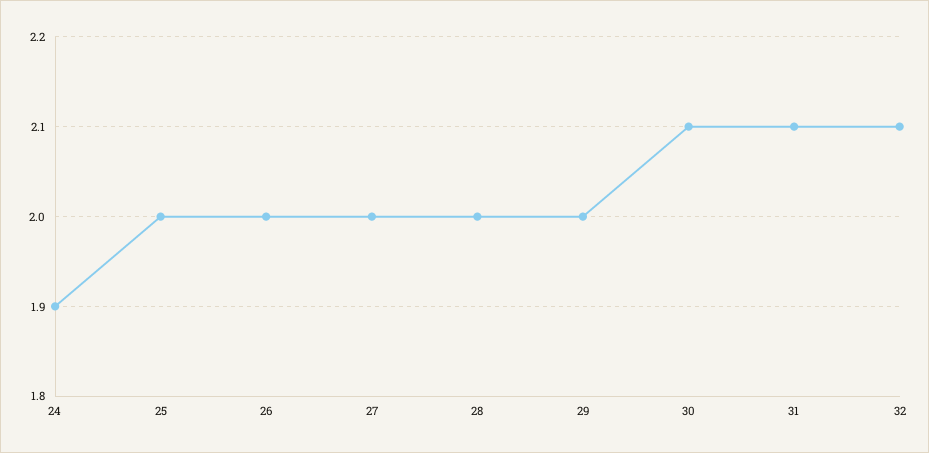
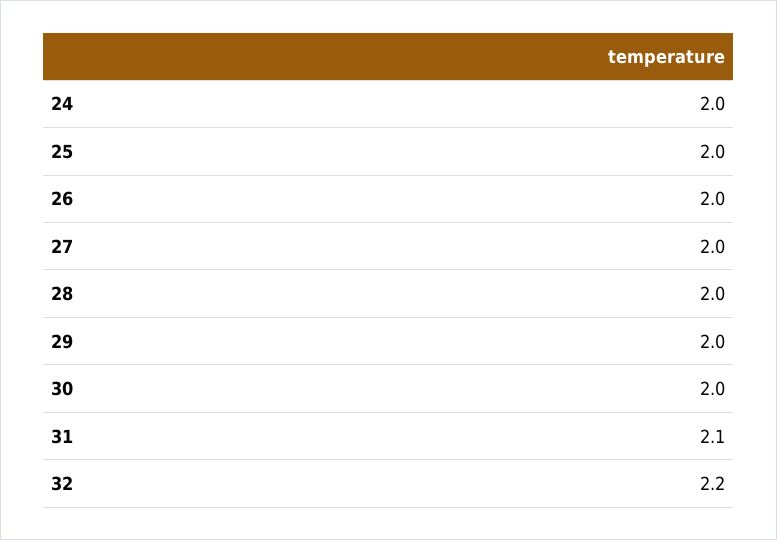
  {
-   "24": 1.9,
+   "24": 2,
    "25": 2,
    "26": 2,
    "27": 2,
    "28": 2,
    "29": 2,
-   "30": 2.1,
+   "30": 2,
    "31": 2.1,
-   "32": 2.1
+   "32": 2.2
  }

